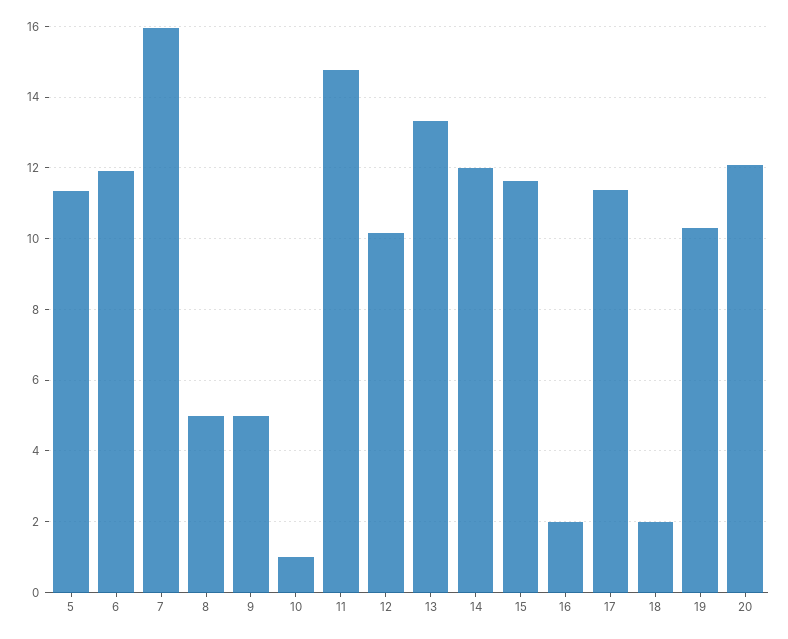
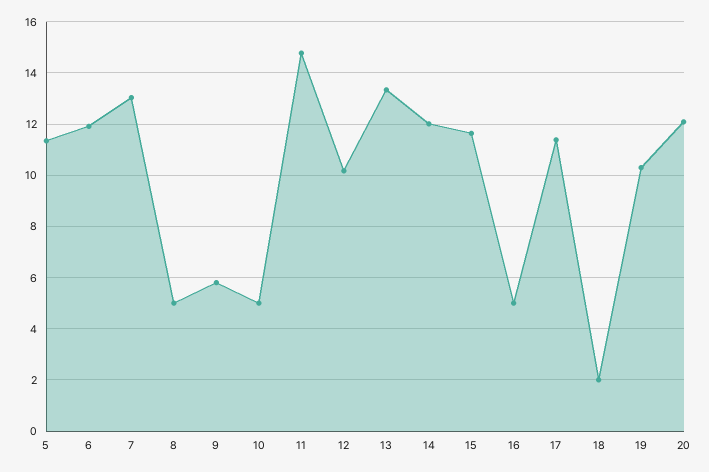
  {
    "5": 11.4,
    "6": 12,
-   "7": 16,
+   "7": 13,
    "8": 5,
-   "9": 5,
+   "9": 5.75,
-   "10": 1,
+   "10": 5,
    "11": 14.8,
    "12": 10.2,
    "13": 13.4,
    "14": 12,
    "15": 11.6,
-   "16": 2,
+   "16": 5,
    "17": 11.4,
    "18": 2,
    "19": 10.4,
    "20": 12
  }

